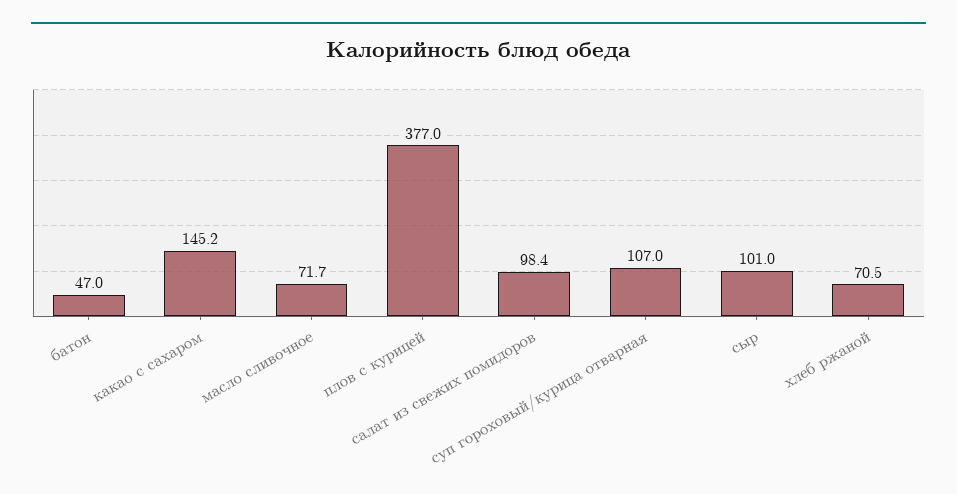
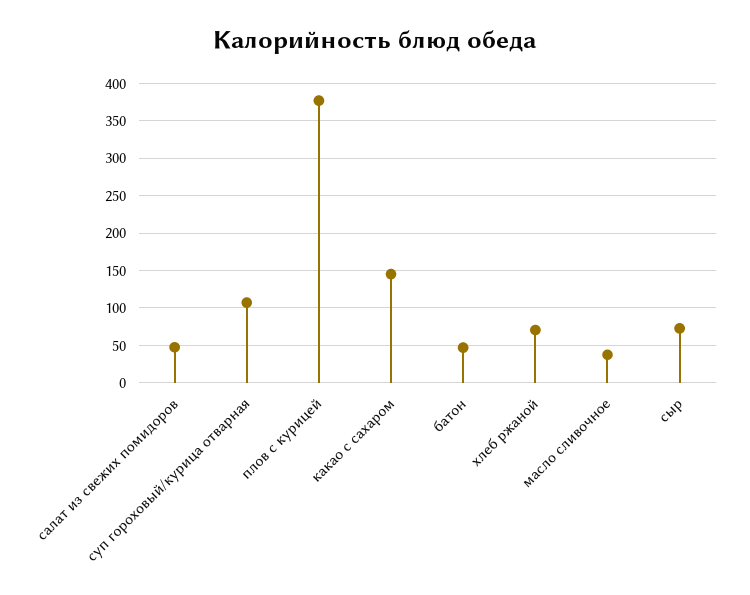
  {
    "батон": 47,
    "какао с сахаром": 145.2,
-   "масло сливочное": 71.7,
+   "масло сливочное": 40,
    "плов с курицей": 377,
-   "салат из свежих помидоров": 98.4,
+   "салат из свежих помидоров": 50,
    "суп гороховый/курица отварная": 107,
-   "сыр": 101,
+   "сыр": 70,
    "хлеб ржаной": 70.5
  }

